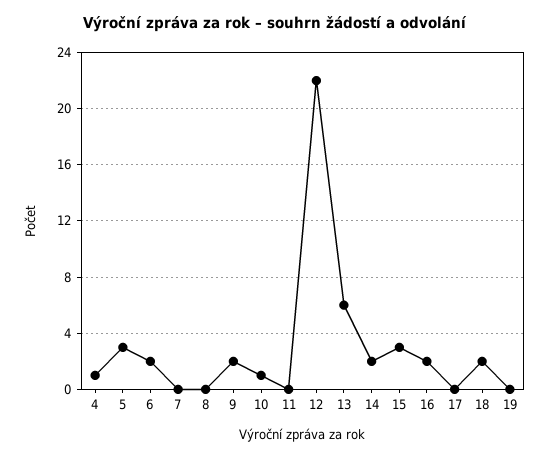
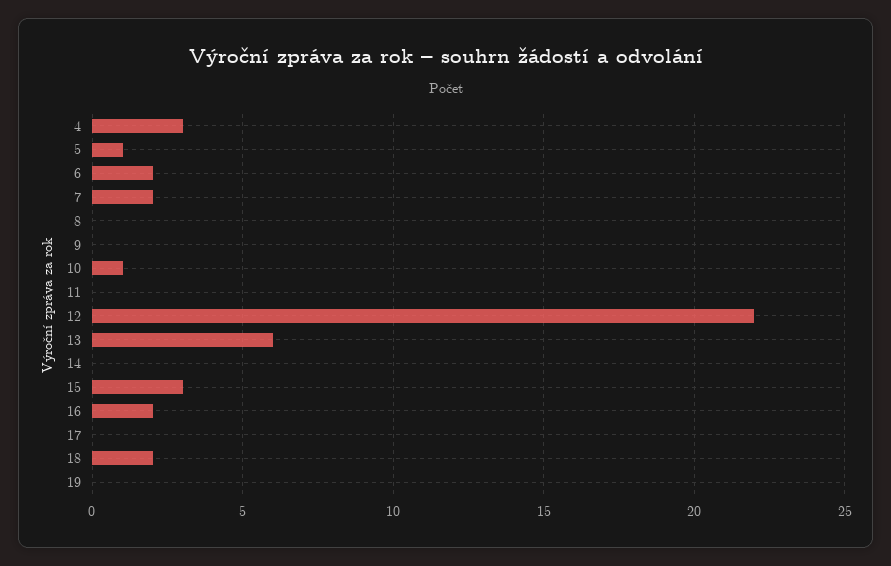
  {
-   "4": 1,
+   "4": 3,
-   "5": 3,
+   "5": 1,
    "6": 2,
-   "7": 0,
+   "7": 2,
    "8": 0,
-   "9": 2,
+   "9": 0,
    "10": 1,
    "11": 0,
    "12": 22,
    "13": 6,
-   "14": 2,
+   "14": 0,
    "15": 3,
    "16": 2,
    "17": 0,
    "18": 2,
    "19": 0
  }

